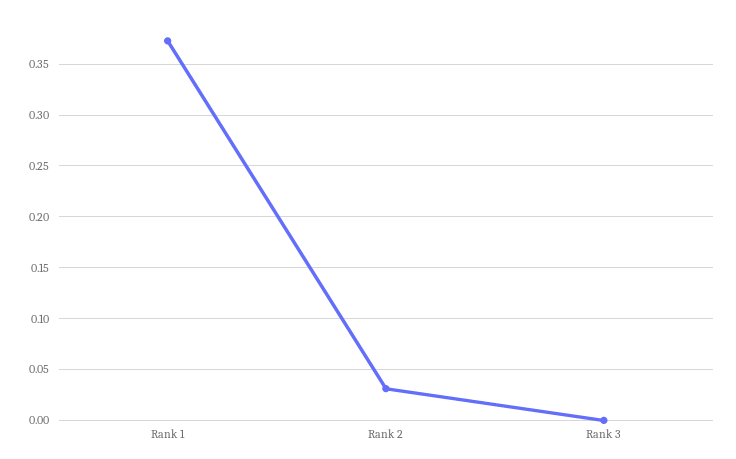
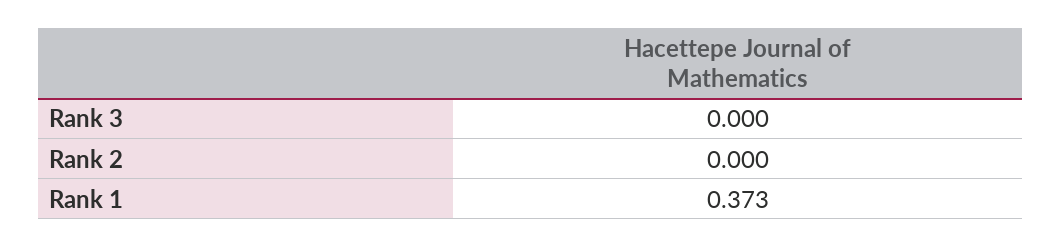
  {
    "Rank 1": 0.373,
-   "Rank 2": 0.03,
+   "Rank 2": 0,
    "Rank 3": 0
  }

